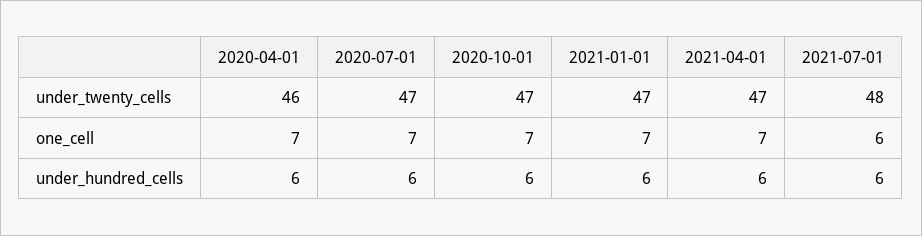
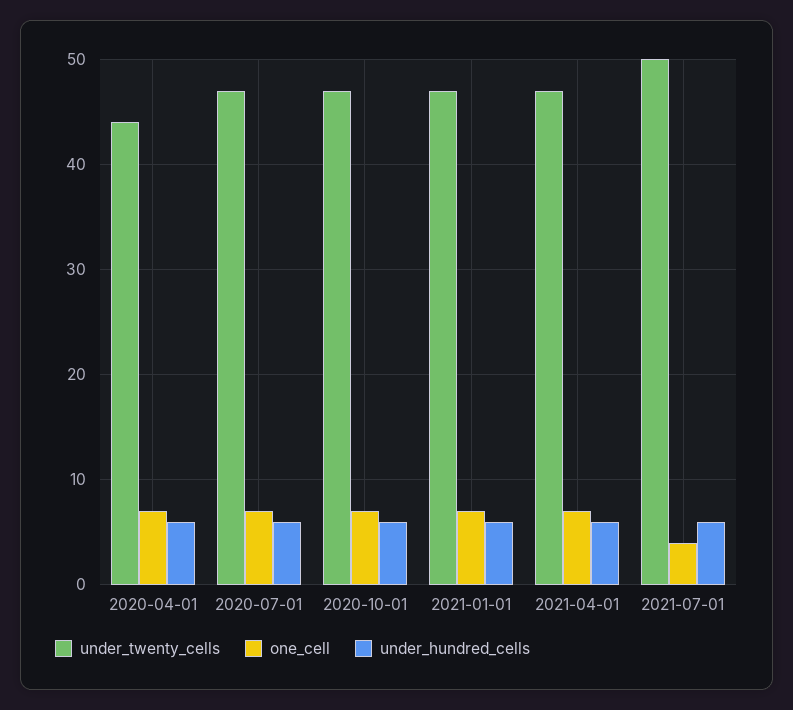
  {
    "under_twenty_cells": {
-     "2020-04-01": 46,
+     "2020-04-01": 44,
      "2020-07-01": 47,
      "2020-10-01": 47,
      "2021-01-01": 47,
      "2021-04-01": 47,
-     "2021-07-01": 48
+     "2021-07-01": 50
    },
    "one_cell": {
      "2020-04-01": 7,
      "2020-07-01": 7,
      "2020-10-01": 7,
      "2021-01-01": 7,
      "2021-04-01": 7,
-     "2021-07-01": 6
+     "2021-07-01": 4
    },
    "under_hundred_cells": {
      "2020-04-01": 6,
      "2020-07-01": 6,
      "2020-10-01": 6,
      "2021-01-01": 6,
      "2021-04-01": 6,
      "2021-07-01": 6
    }
  }

